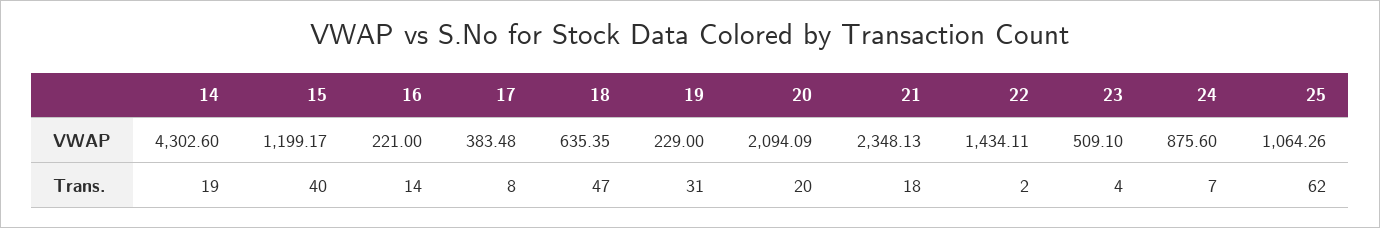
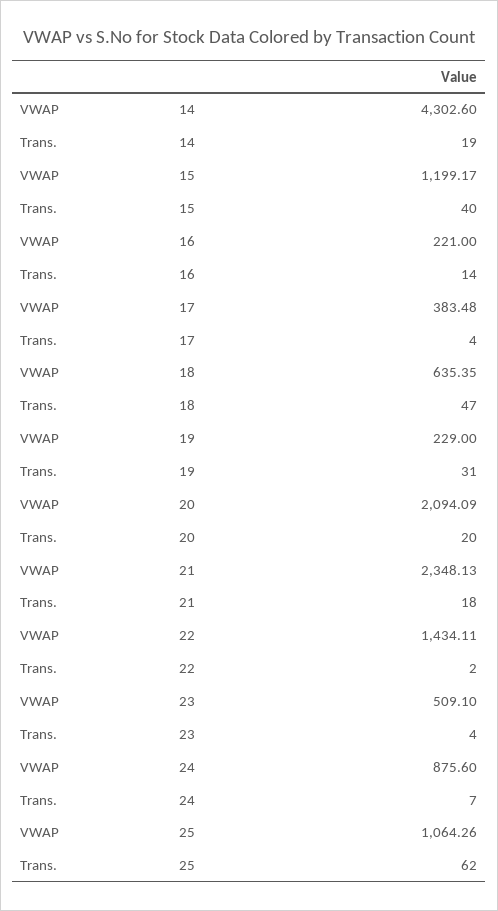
  {
    "14": {
      "VWAP": 4302.6,
      "Trans.": 19
    },
    "15": {
      "VWAP": 1199.17,
      "Trans.": 40
    },
    "16": {
      "VWAP": 221,
      "Trans.": 14
    },
    "17": {
      "VWAP": 383.48,
-     "Trans.": 8
+     "Trans.": 4
    },
    "18": {
      "VWAP": 635.35,
      "Trans.": 47
    },
    "19": {
      "VWAP": 229,
      "Trans.": 31
    },
    "20": {
      "VWAP": 2094.09,
      "Trans.": 20
    },
    "21": {
      "VWAP": 2348.13,
      "Trans.": 18
    },
    "22": {
      "VWAP": 1434.11,
      "Trans.": 2
    },
    "23": {
      "VWAP": 509.1,
      "Trans.": 4
    },
    "24": {
      "VWAP": 875.6,
      "Trans.": 7
    },
    "25": {
      "VWAP": 1064.26,
      "Trans.": 62
    }
  }

